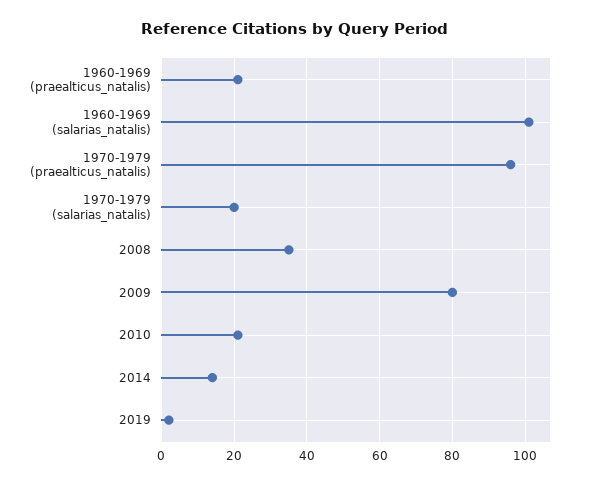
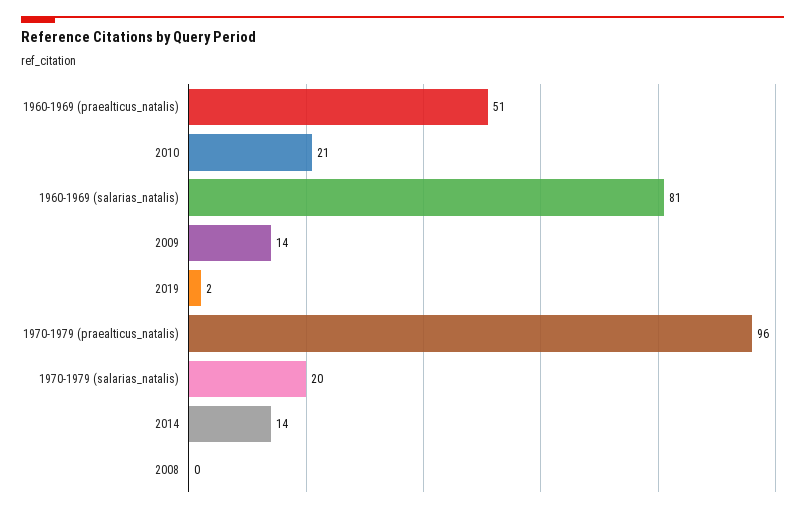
  {
-   "1960-1969 (praealticus_natalis)": 20,
+   "1960-1969 (praealticus_natalis)": 51,
-   "1960-1969 (salarias_natalis)": 100,
+   "1960-1969 (salarias_natalis)": 81,
    "1970-1979 (praealticus_natalis)": 96,
    "1970-1979 (salarias_natalis)": 20,
-   "2008": 35,
+   "2008": 0,
-   "2009": 80,
+   "2009": 14,
    "2010": 21,
    "2014": 14,
    "2019": 2
  }

